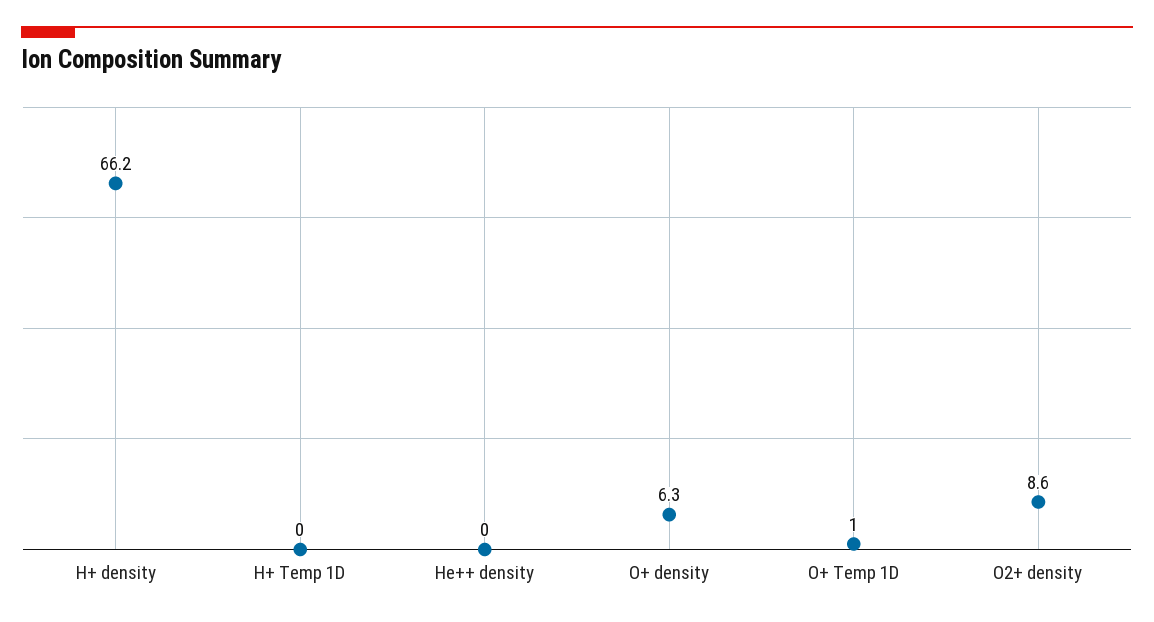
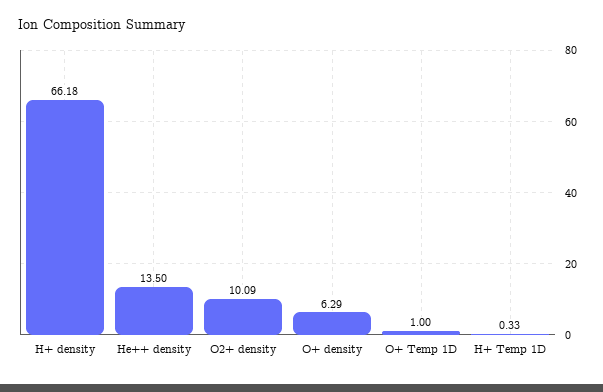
  {
    "H+ density": 66.18,
-   "H+ Temp 1D": 0,
+   "H+ Temp 1D": 0.33,
-   "He++ density": 0,
+   "He++ density": 13.5,
    "O+ density": 6.29,
    "O+ Temp 1D": 1,
-   "O2+ density": 8.6
+   "O2+ density": 10.09
  }

